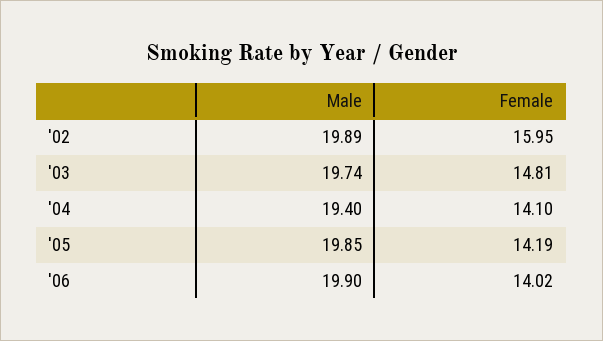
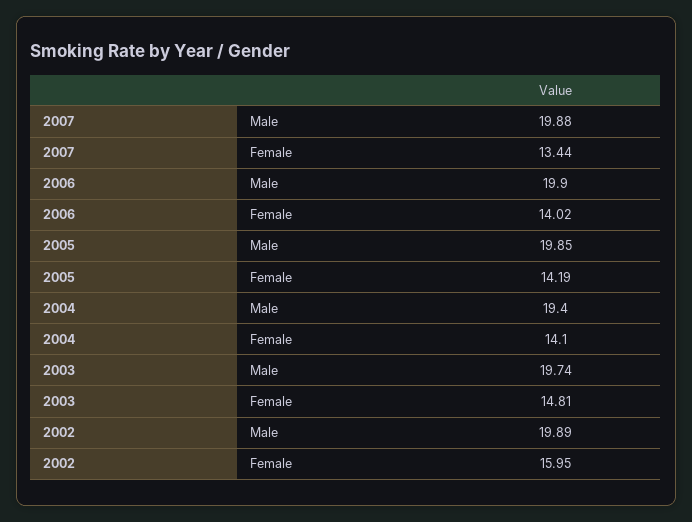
  {
    "Male": {
      "'02": 19.89,
      "'03": 19.74,
      "'04": 19.4,
      "'05": 19.85,
-     "'06": 19.9
+     "'06": 19.9,
+     "2007": 19.88
    },
    "Female": {
      "'02": 15.95,
      "'03": 14.81,
      "'04": 14.1,
      "'05": 14.19,
-     "'06": 14.02
+     "'06": 14.02,
+     "2007": 13.44
    }
  }

